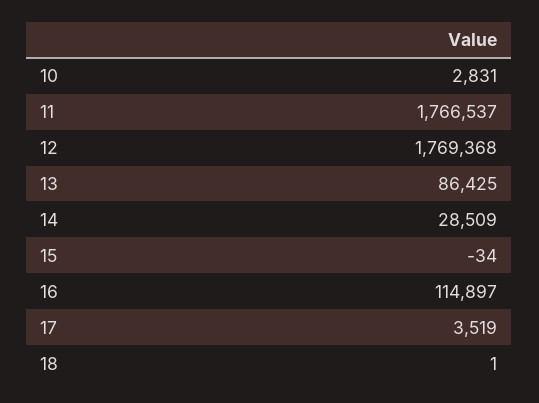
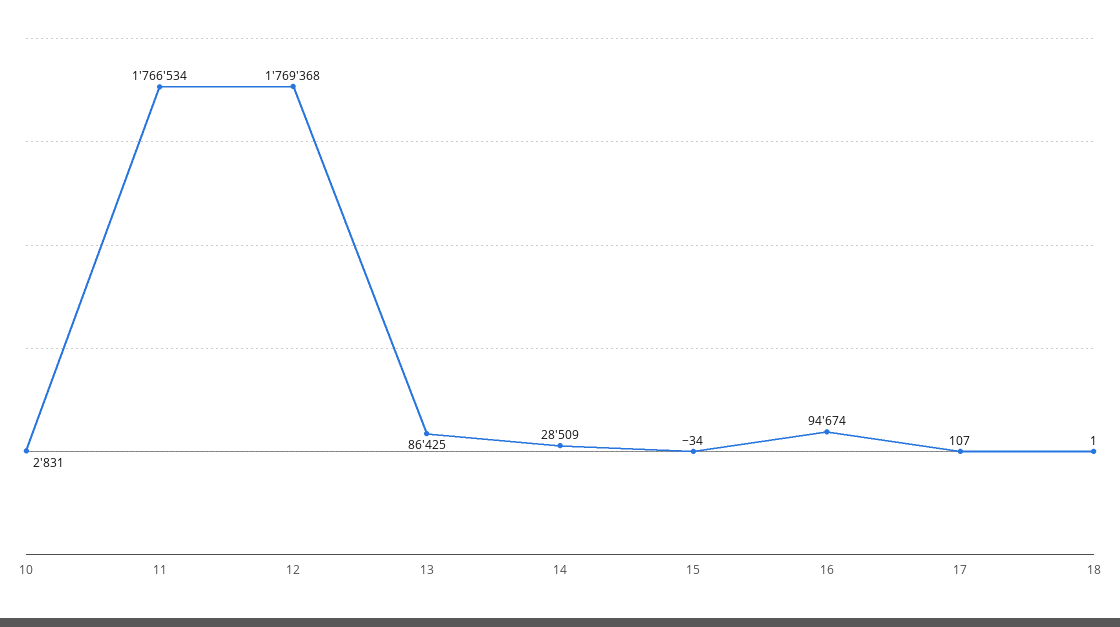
  {
    "10": 2831,
-   "11": 1766537,
+   "11": 1766534,
    "12": 1769368,
    "13": 86425,
    "14": 28509,
    "15": -34,
-   "16": 114897,
+   "16": 94674,
-   "17": 3519,
+   "17": 107,
    "18": 1
  }

